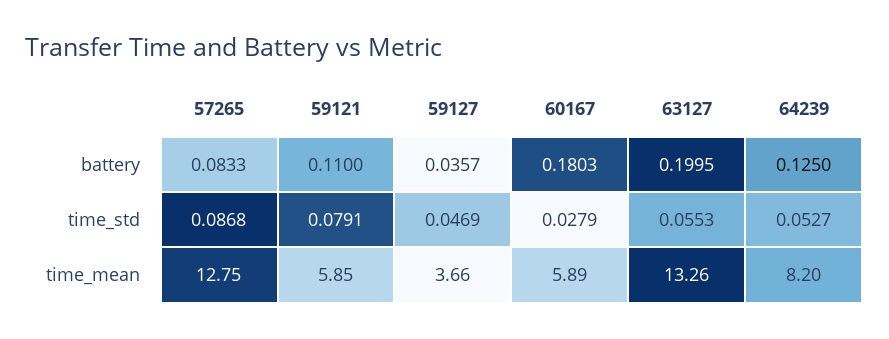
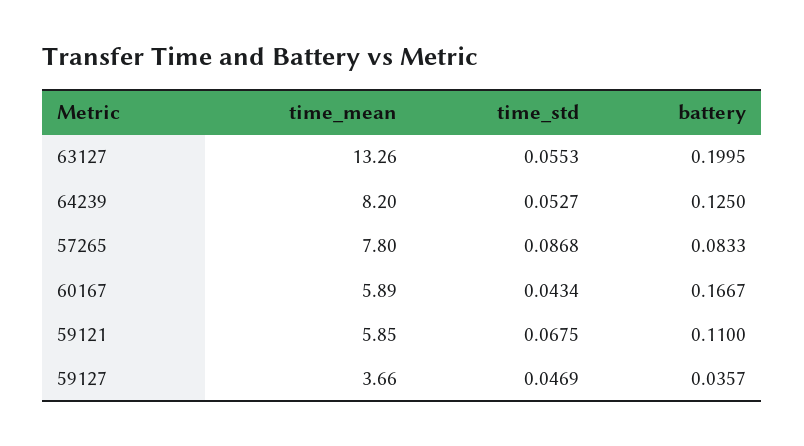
  {
    "57265": {
      "battery": 0.0833,
      "time_std": 0.0868,
-     "time_mean": 12.75
+     "time_mean": 7.8
    },
    "59121": {
      "battery": 0.11,
-     "time_std": 0.0791,
+     "time_std": 0.0675,
      "time_mean": 5.85
    },
    "59127": {
      "battery": 0.0357,
      "time_std": 0.0469,
      "time_mean": 3.66
    },
    "60167": {
-     "battery": 0.1803,
+     "battery": 0.1667,
-     "time_std": 0.0279,
+     "time_std": 0.0434,
      "time_mean": 5.89
    },
    "63127": {
      "battery": 0.1995,
      "time_std": 0.0553,
      "time_mean": 13.26
    },
    "64239": {
      "battery": 0.125,
      "time_std": 0.0527,
      "time_mean": 8.2
    }
  }

